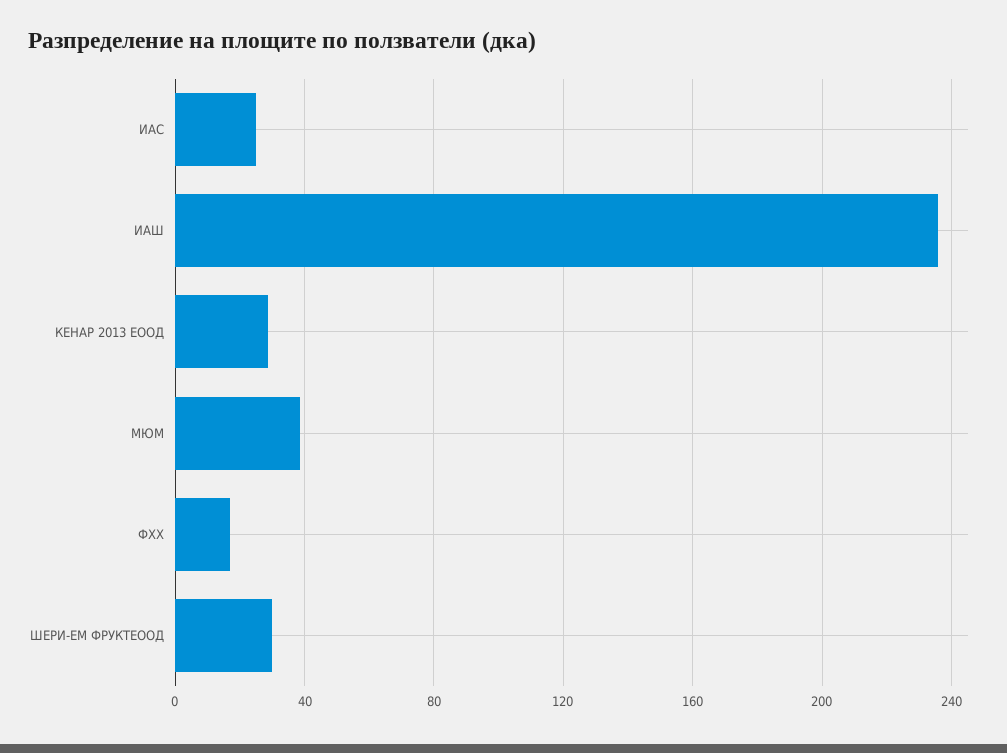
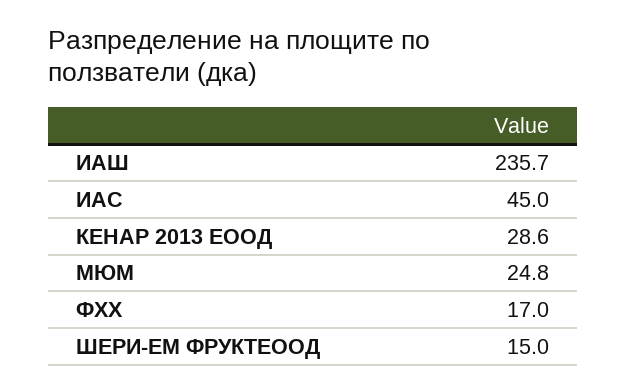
  {
-   "ИАС": 25,
+   "ИАС": 45,
    "ИАШ": 235.7,
    "КЕНАР 2013 ЕООД": 28.6,
-   "МЮМ": 40,
+   "МЮМ": 24.8,
    "ФХХ": 17,
-   "ШЕРИ-ЕМ ФРУКТЕООД": 30
+   "ШЕРИ-ЕМ ФРУКТЕООД": 15
  }

